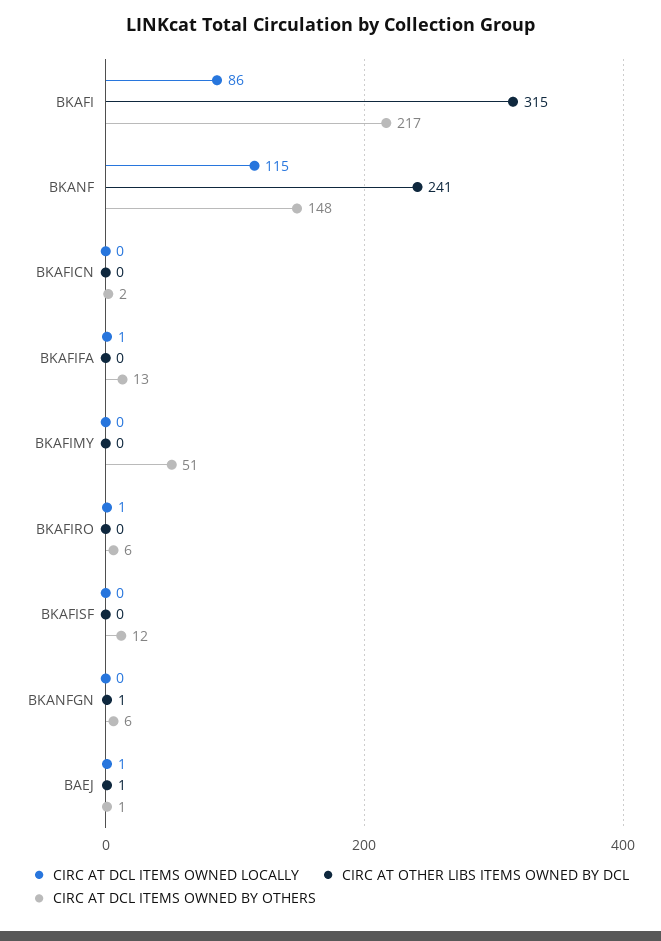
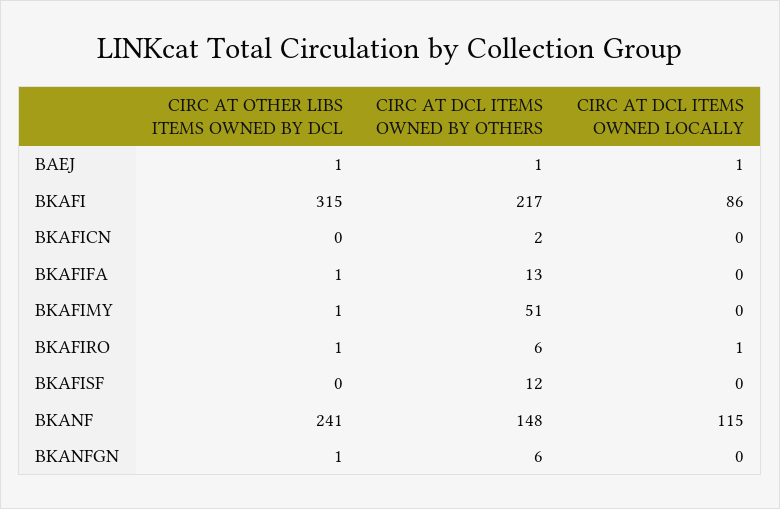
  {
    "CIRC AT DCL ITEMS OWNED LOCALLY": {
      "BKAFI": 86,
      "BKANF": 115,
      "BKAFICN": 0,
-     "BKAFIFA": 1,
+     "BKAFIFA": 0,
      "BKAFIMY": 0,
      "BKAFIRO": 1,
      "BKAFISF": 0,
      "BKANFGN": 0,
      "BAEJ": 1
    },
    "CIRC AT OTHER LIBS ITEMS OWNED BY DCL": {
      "BKAFI": 315,
      "BKANF": 241,
      "BKAFICN": 0,
-     "BKAFIFA": 0,
+     "BKAFIFA": 1,
-     "BKAFIMY": 0,
+     "BKAFIMY": 1,
-     "BKAFIRO": 0,
+     "BKAFIRO": 1,
      "BKAFISF": 0,
      "BKANFGN": 1,
      "BAEJ": 1
    },
    "CIRC AT DCL ITEMS OWNED BY OTHERS": {
      "BKAFI": 217,
      "BKANF": 148,
      "BKAFICN": 2,
      "BKAFIFA": 13,
      "BKAFIMY": 51,
      "BKAFIRO": 6,
      "BKAFISF": 12,
      "BKANFGN": 6,
      "BAEJ": 1
    }
  }

